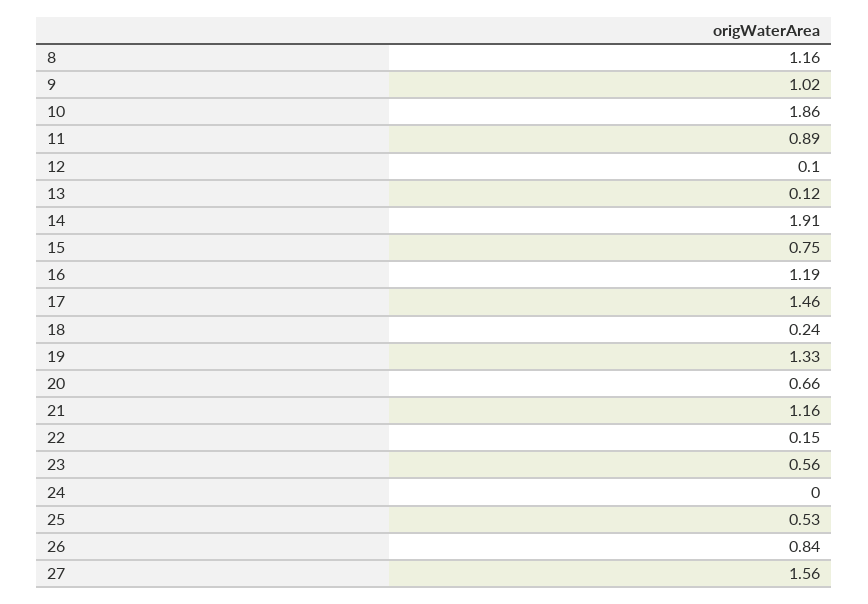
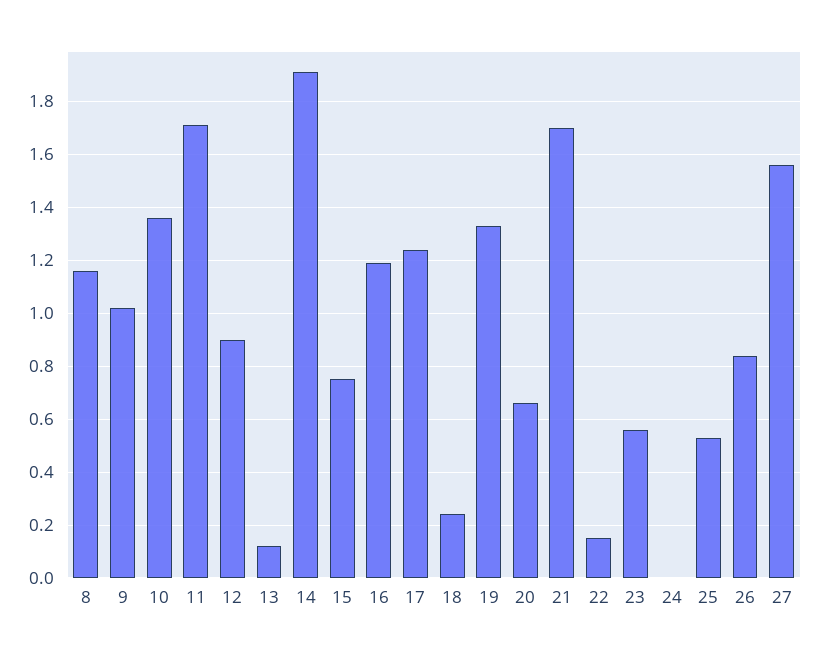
  {
    "8": 1.16,
    "9": 1.02,
-   "10": 1.86,
+   "10": 1.35,
-   "11": 0.89,
+   "11": 1.7,
-   "12": 0.1,
+   "12": 0.9,
    "13": 0.12,
    "14": 1.91,
    "15": 0.75,
    "16": 1.19,
-   "17": 1.46,
+   "17": 1.25,
    "18": 0.24,
    "19": 1.33,
    "20": 0.66,
-   "21": 1.16,
+   "21": 1.7,
    "22": 0.15,
    "23": 0.56,
    "24": 0,
    "25": 0.53,
    "26": 0.84,
    "27": 1.56
  }

